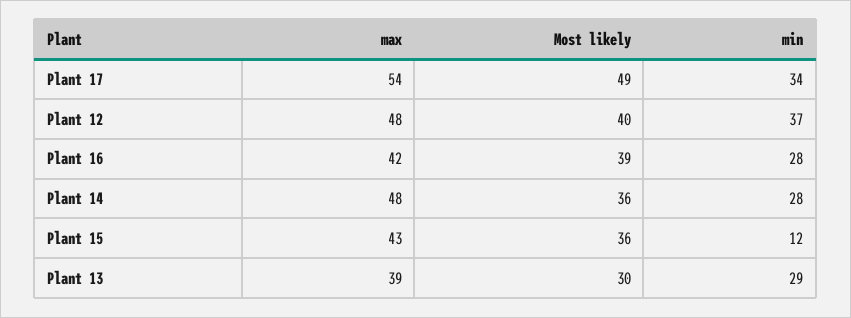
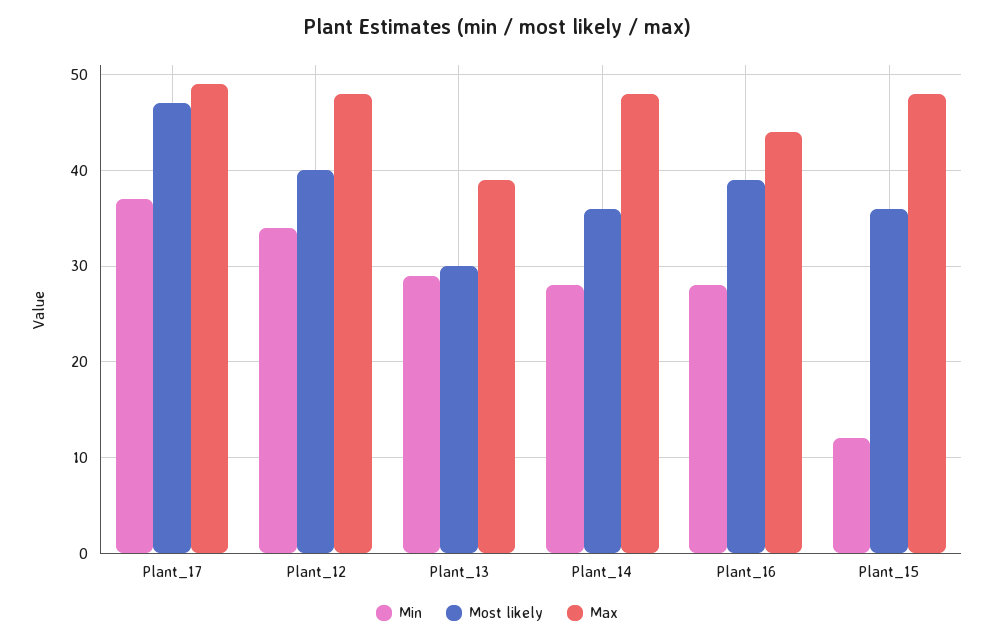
  {
    "max": {
-     "Plant 17": 54,
+     "Plant 17": 49,
      "Plant 12": 48,
-     "Plant 16": 42,
+     "Plant 16": 44,
      "Plant 14": 48,
-     "Plant 15": 43,
+     "Plant 15": 48,
      "Plant 13": 39
    },
    "Most likely": {
-     "Plant 17": 49,
+     "Plant 17": 47,
      "Plant 12": 40,
      "Plant 16": 39,
      "Plant 14": 36,
      "Plant 15": 36,
      "Plant 13": 30
    },
    "min": {
-     "Plant 17": 34,
+     "Plant 17": 37,
-     "Plant 12": 37,
+     "Plant 12": 34,
      "Plant 16": 28,
      "Plant 14": 28,
      "Plant 15": 12,
      "Plant 13": 29
    }
  }

